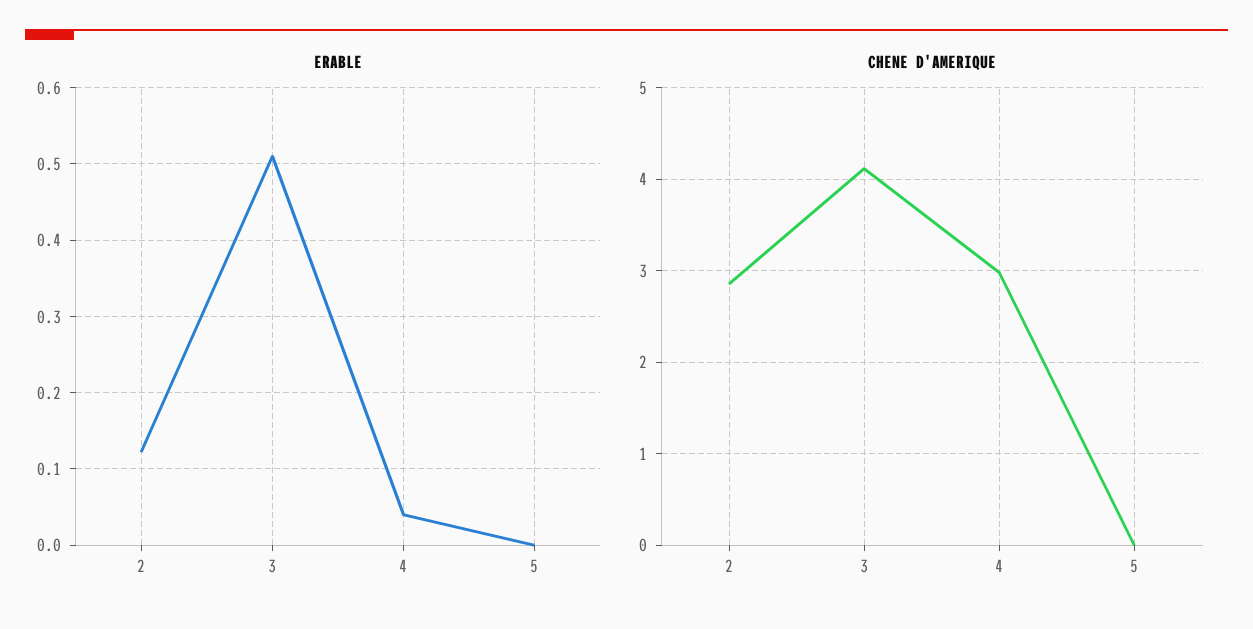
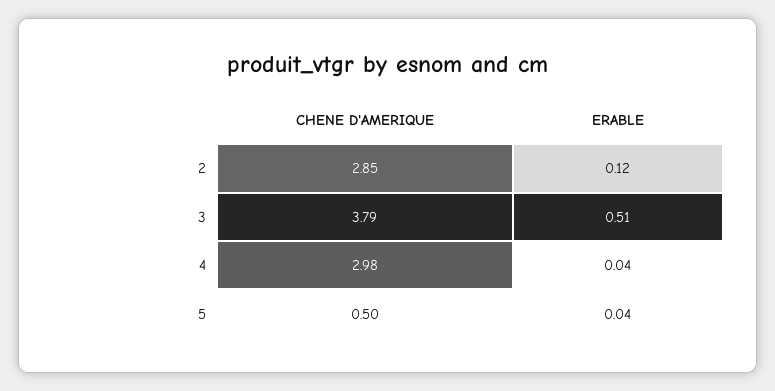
  {
    "ERABLE": {
      "2": 0.12,
      "3": 0.51,
      "4": 0.04,
-     "5": 0
+     "5": 0.04
    },
    "CHENE D'AMERIQUE": {
      "2": 2.85,
-     "3": 4.1,
+     "3": 3.79,
      "4": 2.98,
-     "5": 0
+     "5": 0.5
    }
  }

